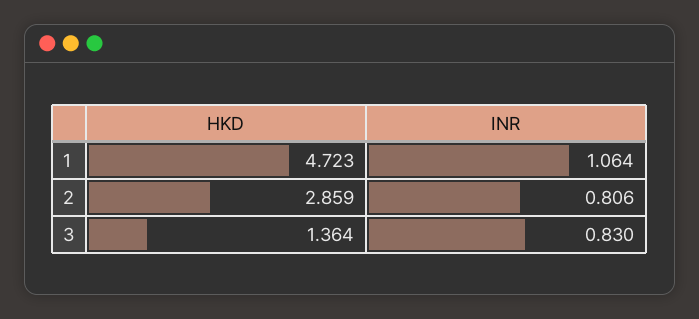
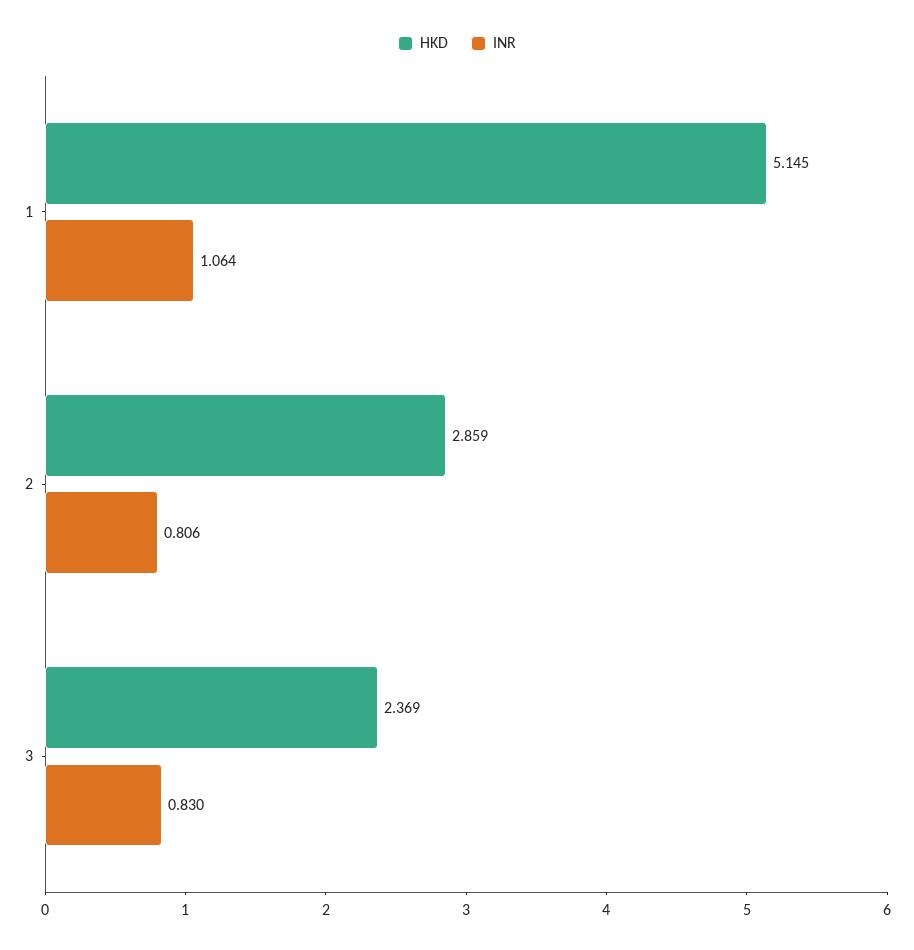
  {
    "HKD": {
-     "1": 4.723,
+     "1": 5.145,
      "2": 2.859,
-     "3": 1.364
+     "3": 2.369
    },
    "INR": {
      "1": 1.064,
      "2": 0.806,
      "3": 0.83
    }
  }

